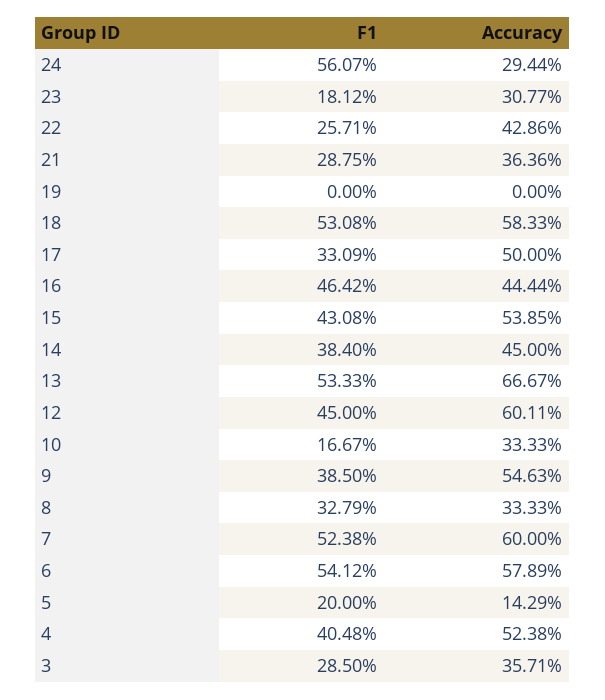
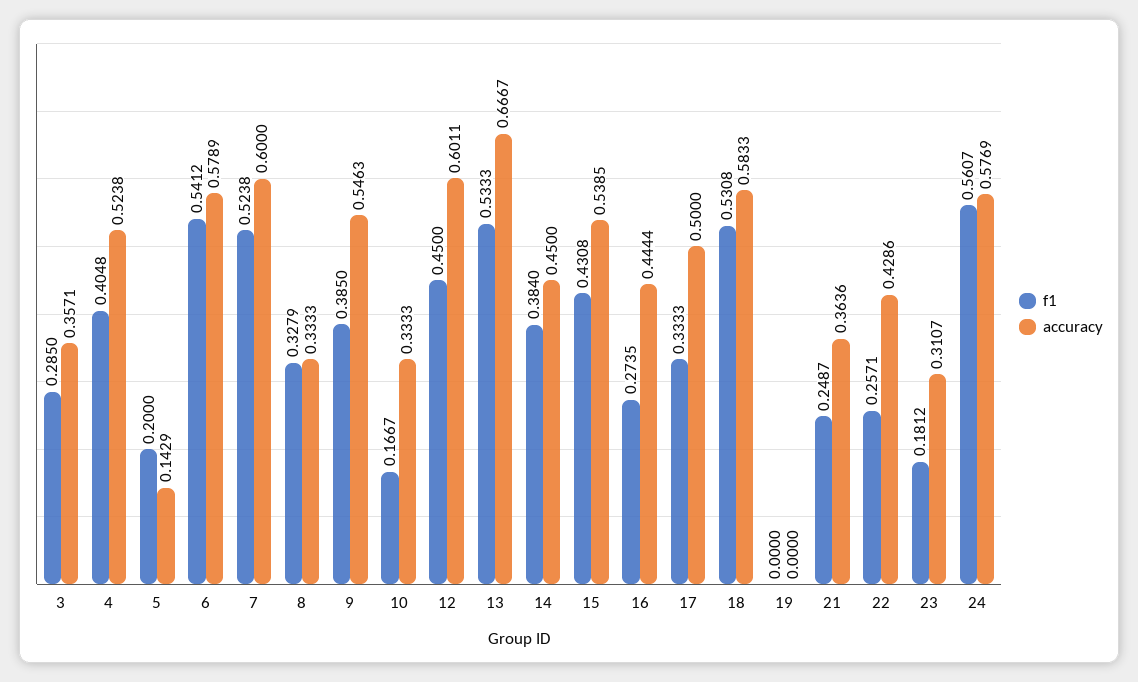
  {
    "F1": {
      "24": 0.5607,
      "23": 0.1812,
      "22": 0.2571,
-     "21": 0.2875,
+     "21": 0.2487,
      "19": 0,
      "18": 0.5308,
-     "17": 0.3309,
+     "17": 0.3333,
-     "16": 0.4642,
+     "16": 0.2735,
      "15": 0.4308,
      "14": 0.384,
      "13": 0.5333,
      "12": 0.45,
      "10": 0.1667,
      "9": 0.385,
      "8": 0.3279,
      "7": 0.5238,
      "6": 0.5412,
      "5": 0.2,
      "4": 0.4048,
      "3": 0.285
    },
    "Accuracy": {
-     "24": 0.2944,
+     "24": 0.5769,
-     "23": 0.3077,
+     "23": 0.3107,
      "22": 0.4286,
      "21": 0.3636,
      "19": 0,
      "18": 0.5833,
      "17": 0.5,
      "16": 0.4444,
      "15": 0.5385,
      "14": 0.45,
      "13": 0.6667,
      "12": 0.6011,
      "10": 0.3333,
      "9": 0.5463,
      "8": 0.3333,
      "7": 0.6,
      "6": 0.5789,
      "5": 0.1429,
      "4": 0.5238,
      "3": 0.3571
    }
  }

